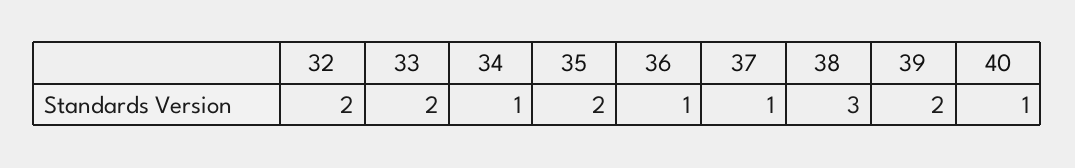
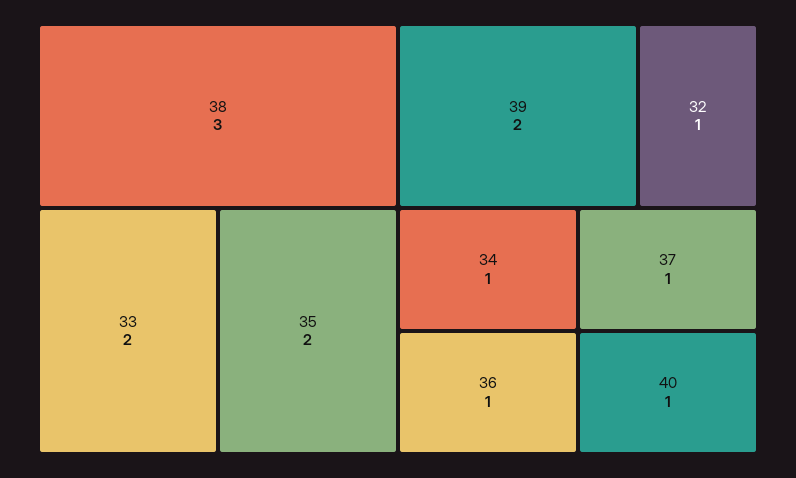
  {
-   "32": 2,
+   "32": 1,
    "33": 2,
    "34": 1,
    "35": 2,
    "36": 1,
    "37": 1,
    "38": 3,
    "39": 2,
    "40": 1
  }

